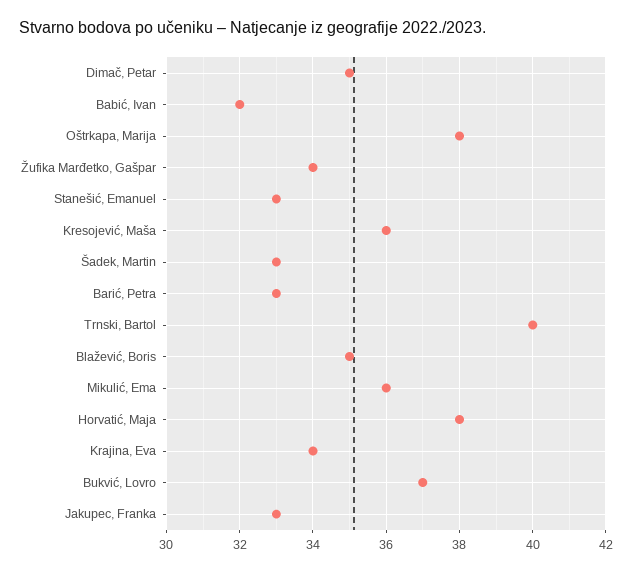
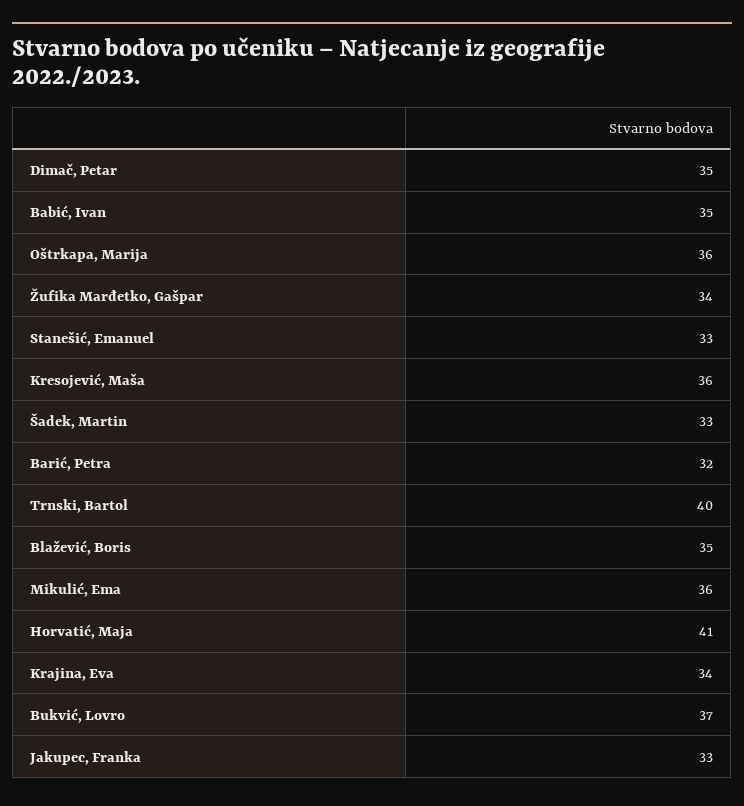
  {
    "Dimač, Petar": 35,
-   "Babić, Ivan": 32,
+   "Babić, Ivan": 35,
-   "Oštrkapa, Marija": 38,
+   "Oštrkapa, Marija": 36,
    "Žufika Marđetko, Gašpar": 34,
    "Stanešić, Emanuel": 33,
    "Kresojević, Maša": 36,
    "Šadek, Martin": 33,
-   "Barić, Petra": 33,
+   "Barić, Petra": 32,
    "Trnski, Bartol": 40,
    "Blažević, Boris": 35,
    "Mikulić, Ema": 36,
-   "Horvatić, Maja": 38,
+   "Horvatić, Maja": 41,
    "Krajina, Eva": 34,
    "Bukvić, Lovro": 37,
    "Jakupec, Franka": 33
  }

